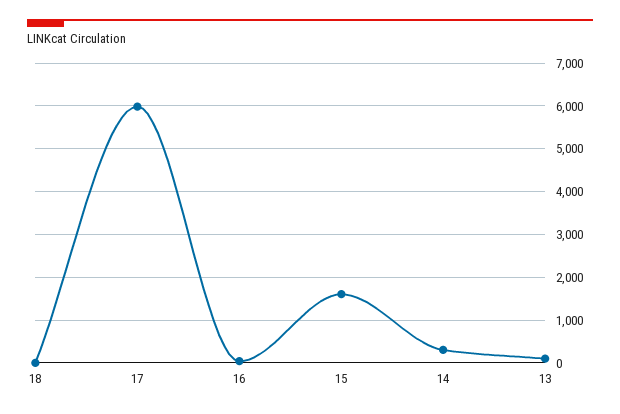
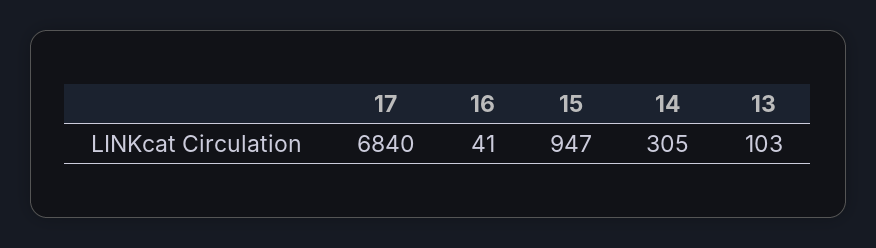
  {
-   "18": 0,
-   "17": 6000,
+   "17": 6840,
    "16": 41,
-   "15": 1600,
+   "15": 947,
    "14": 305,
    "13": 103
  }

